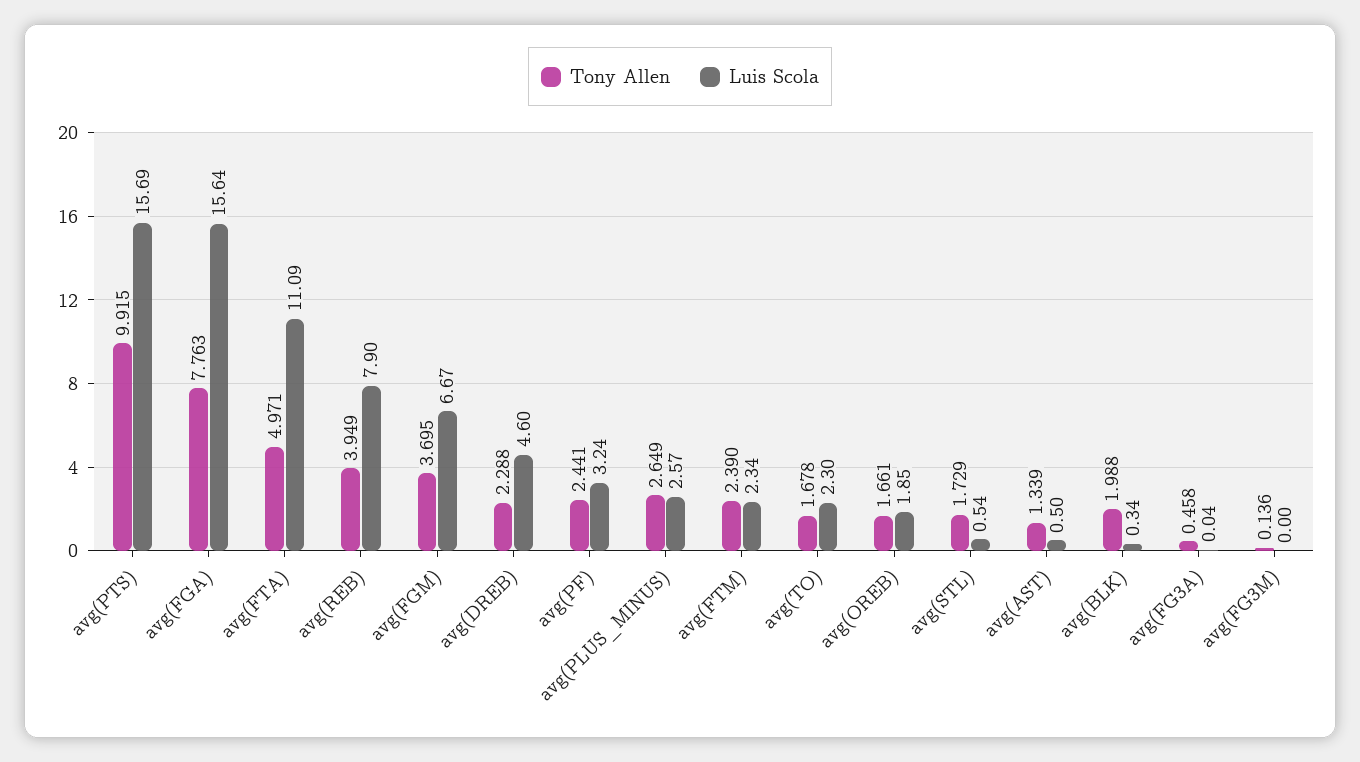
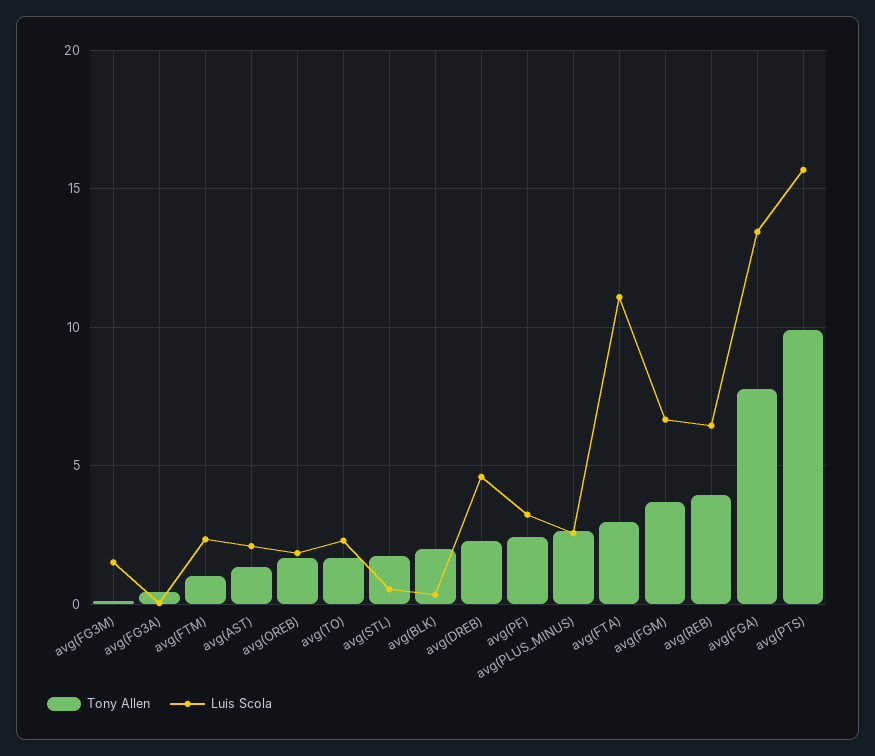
  {
    "Tony Allen": {
      "avg(PTS)": 9.915,
      "avg(FGA)": 7.763,
-     "avg(FTA)": 4.971,
+     "avg(FTA)": 3,
      "avg(REB)": 3.949,
      "avg(FGM)": 3.695,
      "avg(DREB)": 2.288,
      "avg(PF)": 2.441,
      "avg(PLUS_MINUS)": 2.649,
-     "avg(FTM)": 2.39,
+     "avg(FTM)": 1,
      "avg(TO)": 1.678,
      "avg(OREB)": 1.661,
      "avg(STL)": 1.729,
      "avg(AST)": 1.339,
      "avg(BLK)": 1.988,
      "avg(FG3A)": 0.458,
      "avg(FG3M)": 0.136
    },
    "Luis Scola": {
      "avg(PTS)": 15.69,
-     "avg(FGA)": 15.64,
+     "avg(FGA)": 13.5,
      "avg(FTA)": 11.09,
-     "avg(REB)": 7.9,
+     "avg(REB)": 6.5,
      "avg(FGM)": 6.67,
      "avg(DREB)": 4.6,
      "avg(PF)": 3.24,
      "avg(PLUS_MINUS)": 2.57,
      "avg(FTM)": 2.34,
      "avg(TO)": 2.3,
      "avg(OREB)": 1.85,
      "avg(STL)": 0.54,
-     "avg(AST)": 0.5,
+     "avg(AST)": 2,
      "avg(BLK)": 0.34,
      "avg(FG3A)": 0.04,
-     "avg(FG3M)": 0
+     "avg(FG3M)": 1.5
    }
  }

